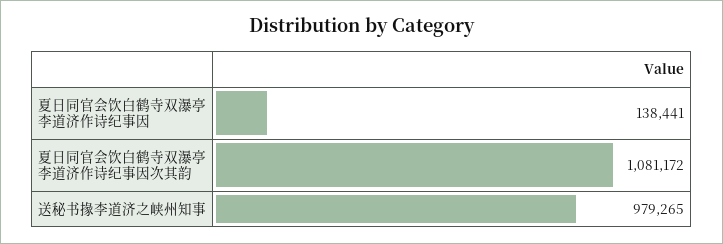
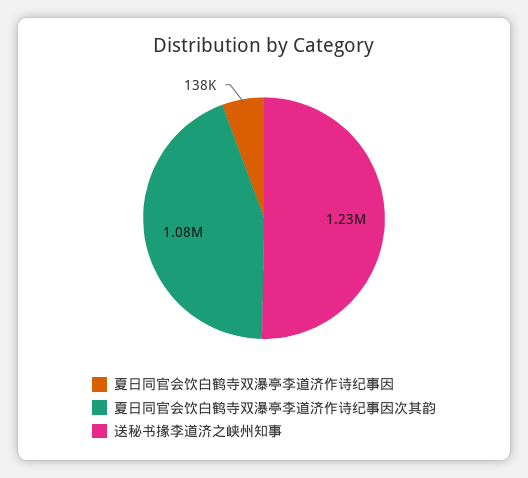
  {
    "夏日同官会饮白鹤寺双瀑亭李道济作诗纪事因": 138441,
    "夏日同官会饮白鹤寺双瀑亭李道济作诗纪事因次其韵": 1081172,
-   "送秘书掾李道济之峡州知事": 979265
+   "送秘书掾李道济之峡州知事": 1230000
  }

